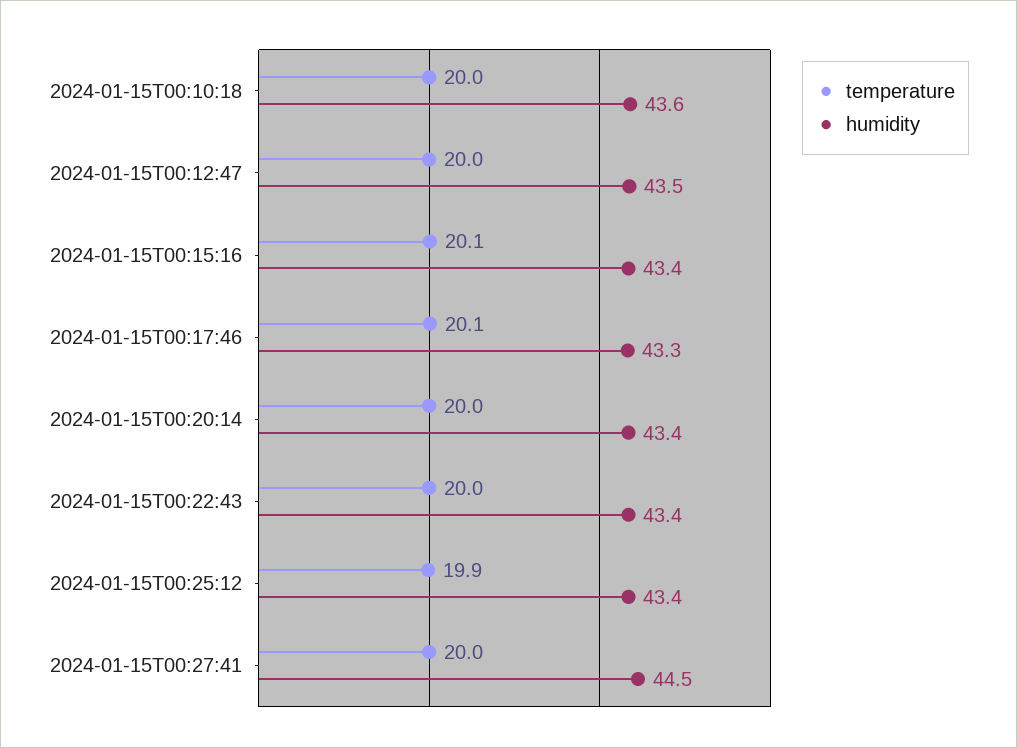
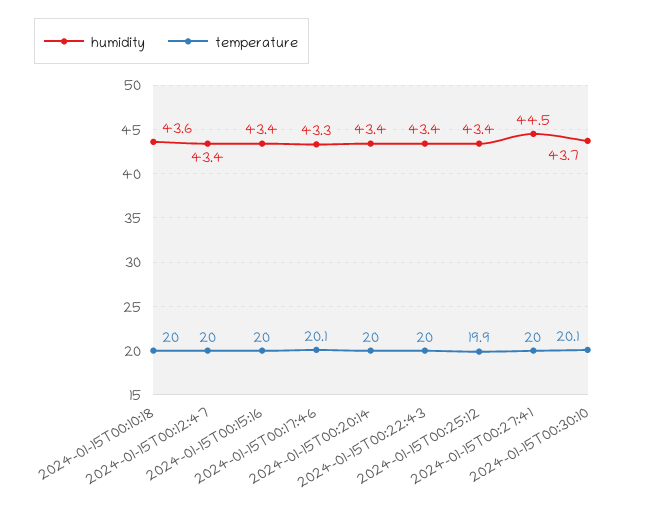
  {
    "temperature": {
      "2024-01-15T00:10:18": 20,
      "2024-01-15T00:12:47": 20,
-     "2024-01-15T00:15:16": 20.1,
+     "2024-01-15T00:15:16": 20,
      "2024-01-15T00:17:46": 20.1,
      "2024-01-15T00:20:14": 20,
      "2024-01-15T00:22:43": 20,
      "2024-01-15T00:25:12": 19.9,
-     "2024-01-15T00:27:41": 20
+     "2024-01-15T00:27:41": 20,
+     "2024-01-15T00:30:10": 20.1
    },
    "humidity": {
      "2024-01-15T00:10:18": 43.6,
-     "2024-01-15T00:12:47": 43.5,
+     "2024-01-15T00:12:47": 43.4,
      "2024-01-15T00:15:16": 43.4,
      "2024-01-15T00:17:46": 43.3,
      "2024-01-15T00:20:14": 43.4,
      "2024-01-15T00:22:43": 43.4,
      "2024-01-15T00:25:12": 43.4,
-     "2024-01-15T00:27:41": 44.5
+     "2024-01-15T00:27:41": 44.5,
+     "2024-01-15T00:30:10": 43.7
    }
  }

